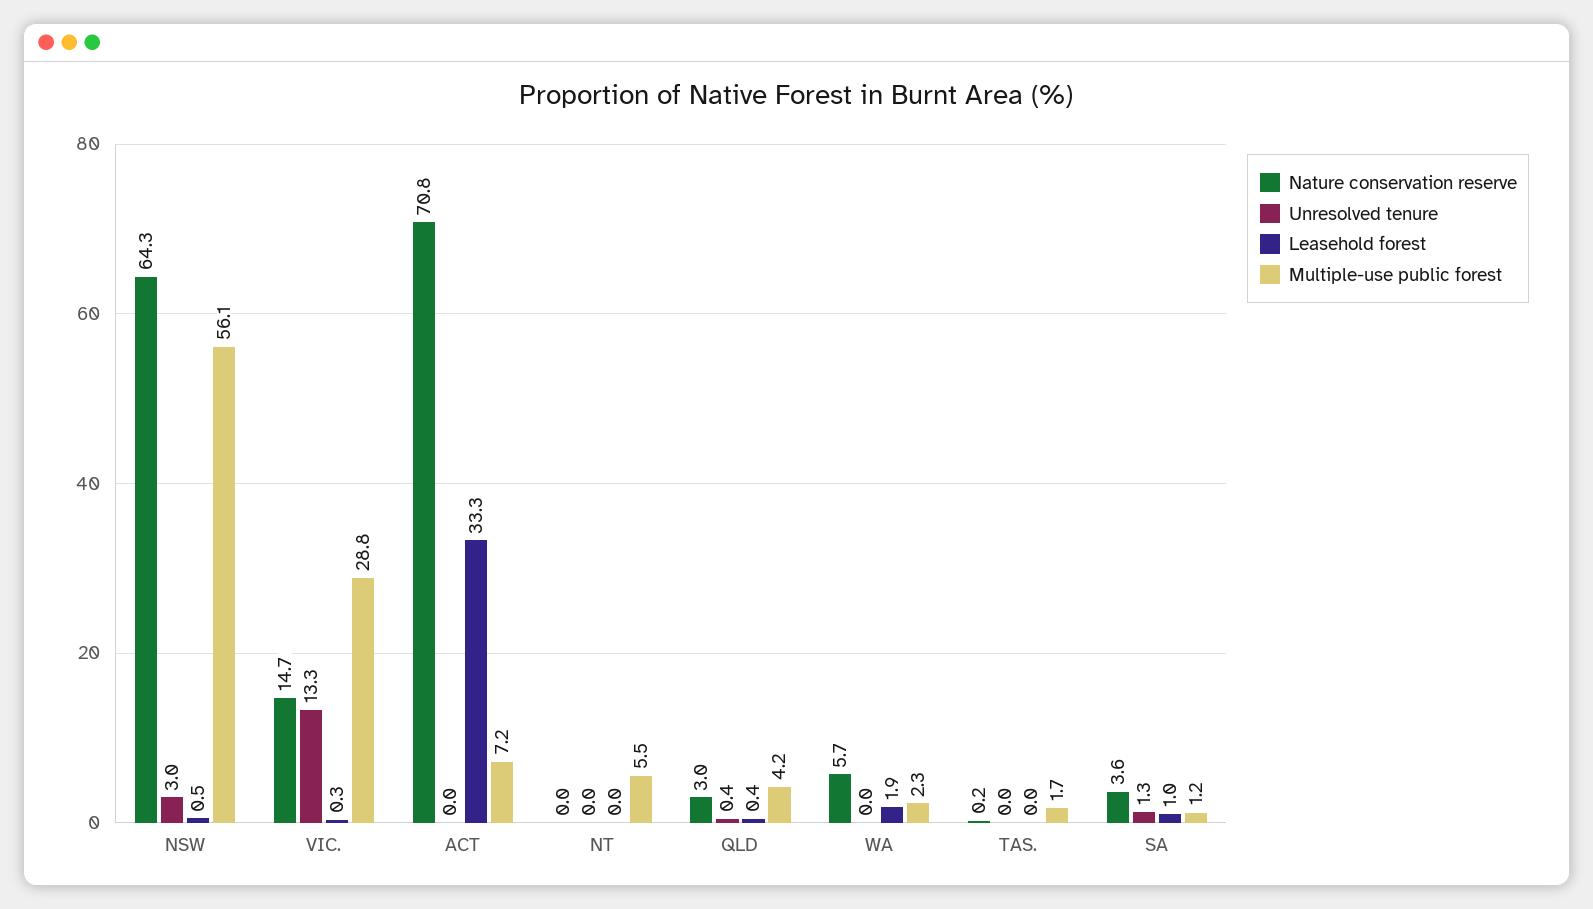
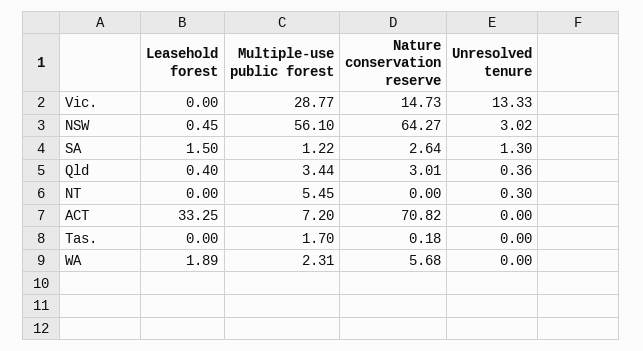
  {
    "Nature conservation reserve": {
      "NSW": 64.27,
      "VIC.": 14.73,
      "ACT": 70.82,
      "NT": 0,
      "QLD": 3.01,
      "WA": 5.68,
      "TAS.": 0.18,
-     "SA": 3.6
+     "SA": 2.64
    },
    "Unresolved tenure": {
      "NSW": 3.02,
      "VIC.": 13.33,
      "ACT": 0,
-     "NT": 0,
+     "NT": 0.3,
      "QLD": 0.36,
      "WA": 0,
      "TAS.": 0,
      "SA": 1.3
    },
    "Leasehold forest": {
      "NSW": 0.45,
-     "VIC.": 0.3,
+     "VIC.": 0,
      "ACT": 33.25,
      "NT": 0,
      "QLD": 0.4,
      "WA": 1.89,
      "TAS.": 0,
-     "SA": 1
+     "SA": 1.5
    },
    "Multiple-use public forest": {
      "NSW": 56.1,
      "VIC.": 28.77,
      "ACT": 7.2,
      "NT": 5.45,
-     "QLD": 4.2,
+     "QLD": 3.44,
      "WA": 2.31,
      "TAS.": 1.7,
      "SA": 1.22
    }
  }

